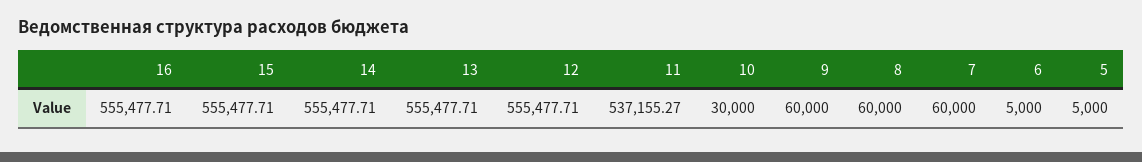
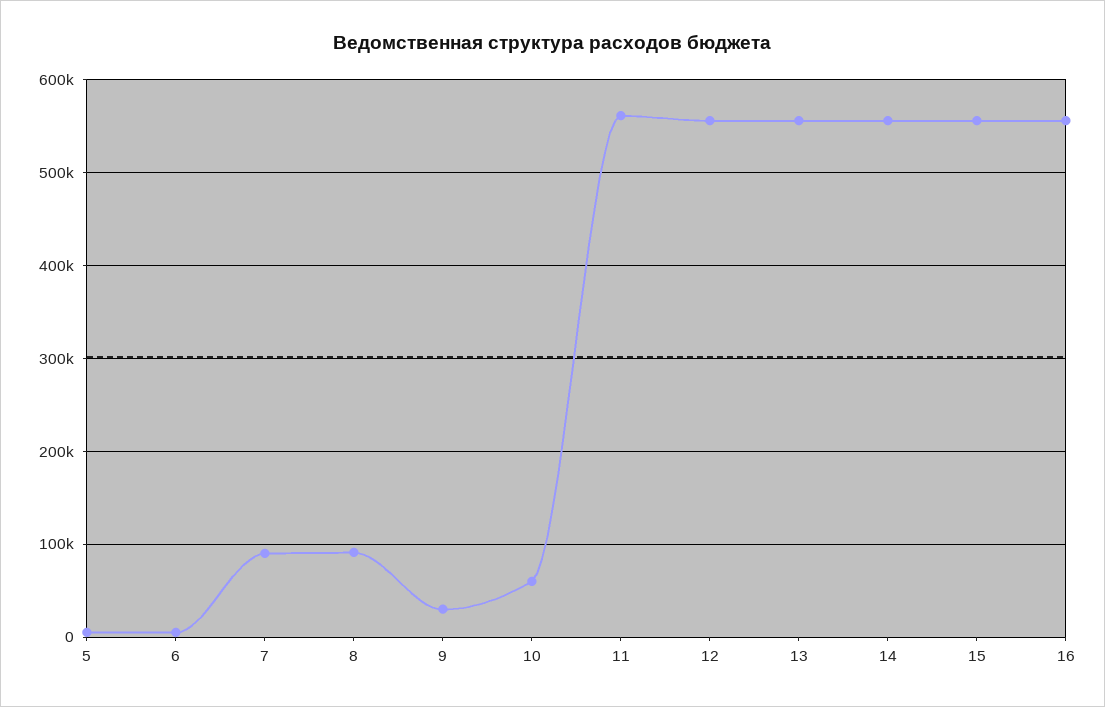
  {
    "16": 555477.71,
    "15": 555477.71,
    "14": 555477.71,
    "13": 555477.71,
    "12": 555477.71,
-   "11": 537155.27,
+   "11": 560000,
-   "10": 30000,
+   "10": 60000,
-   "9": 60000,
+   "9": 30000,
-   "8": 60000,
+   "8": 90000,
-   "7": 60000,
+   "7": 90000,
    "6": 5000,
    "5": 5000
  }

